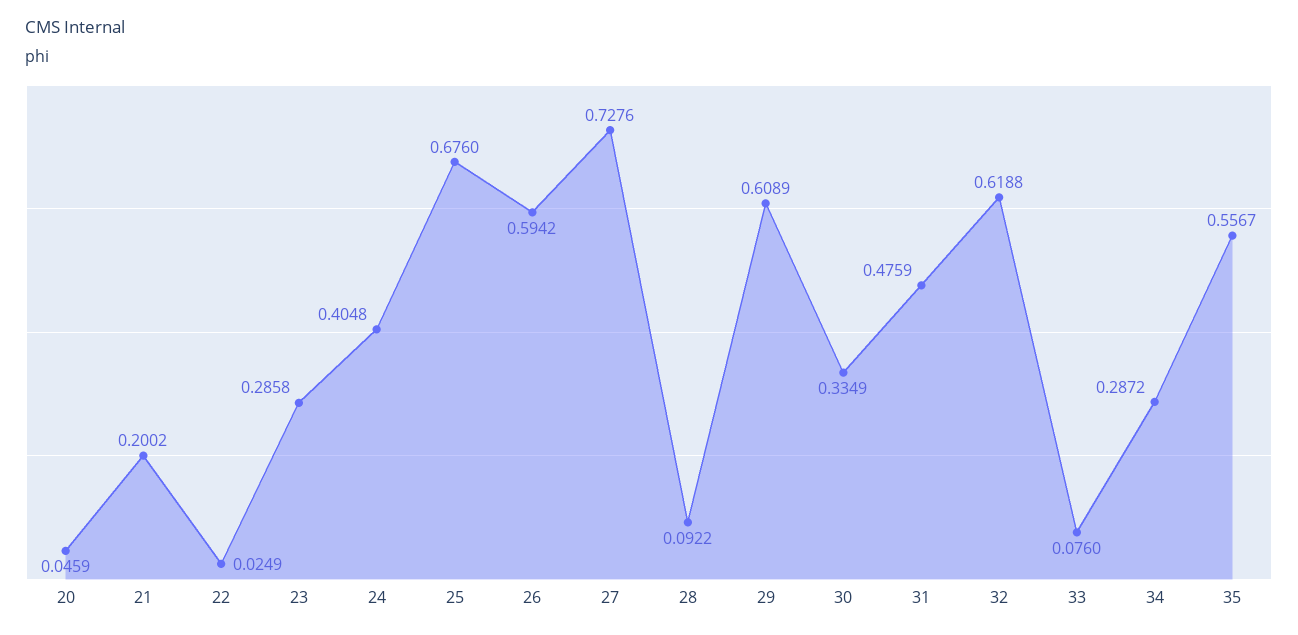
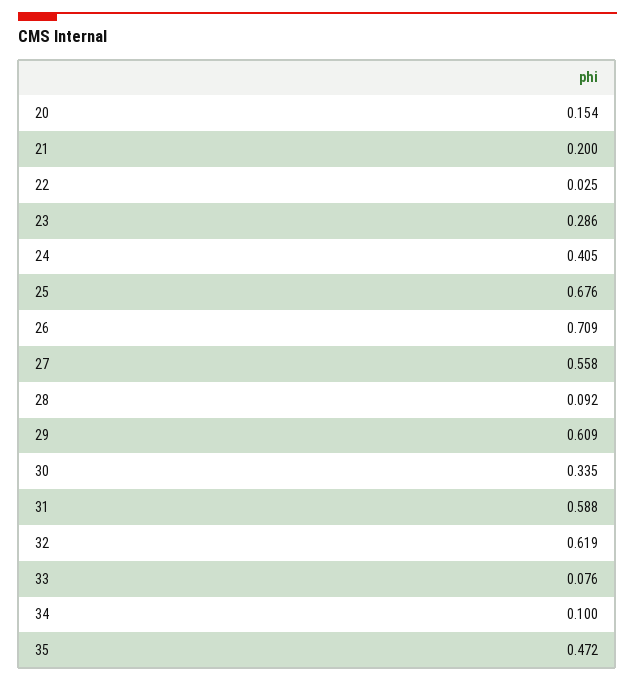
  {
-   "20": 0.0459,
+   "20": 0.154,
    "21": 0.2002,
    "22": 0.0249,
    "23": 0.2858,
    "24": 0.4048,
    "25": 0.676,
-   "26": 0.5942,
+   "26": 0.709,
-   "27": 0.7276,
+   "27": 0.558,
    "28": 0.0922,
    "29": 0.6089,
    "30": 0.3349,
-   "31": 0.4759,
+   "31": 0.588,
    "32": 0.6188,
    "33": 0.076,
-   "34": 0.2872,
+   "34": 0.1,
-   "35": 0.5567
+   "35": 0.472
  }

